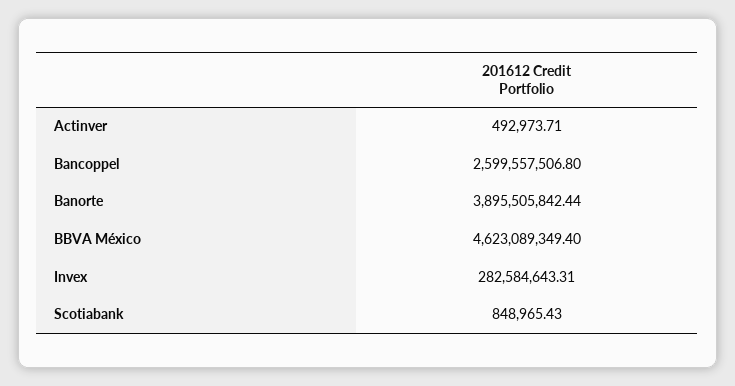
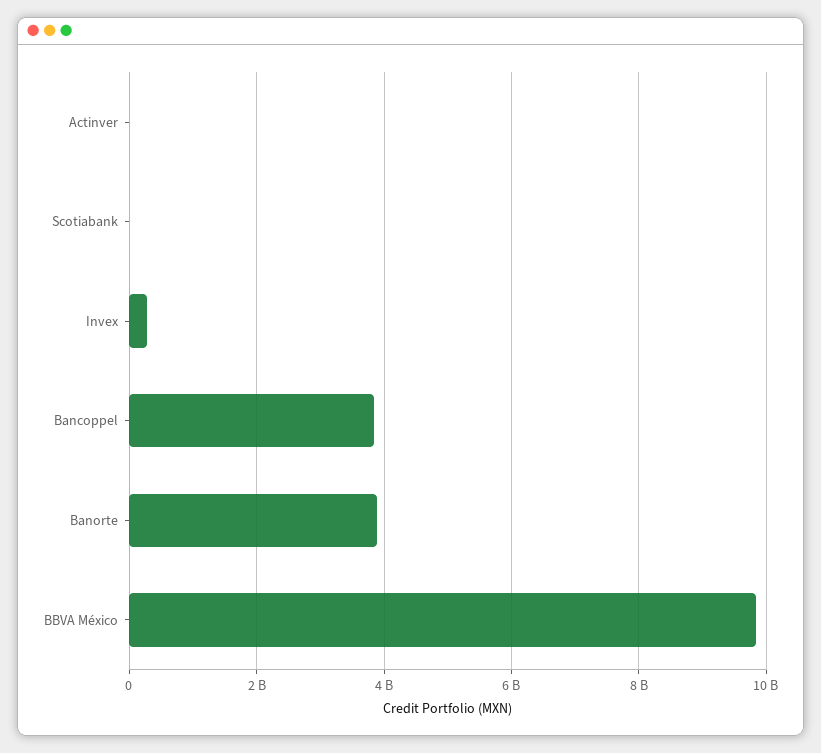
  {
    "Actinver": 492973.71,
-   "Bancoppel": 2599557506.8,
+   "Bancoppel": 3800000000,
    "Banorte": 3895505842.44,
-   "BBVA México": 4623089349.4,
+   "BBVA México": 9800000000,
    "Invex": 282584643.31,
    "Scotiabank": 848965.43
  }

